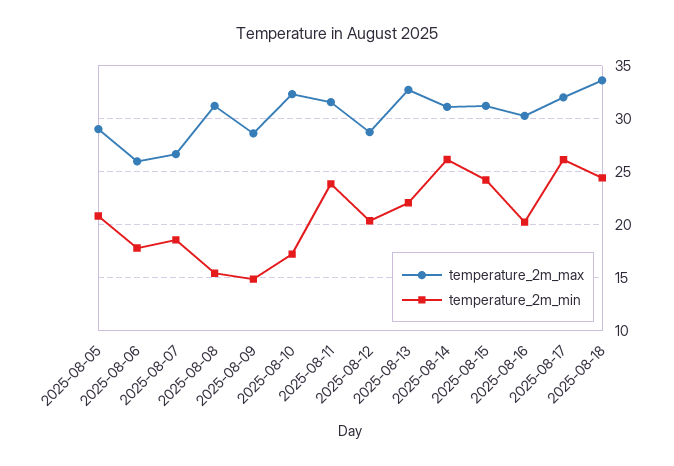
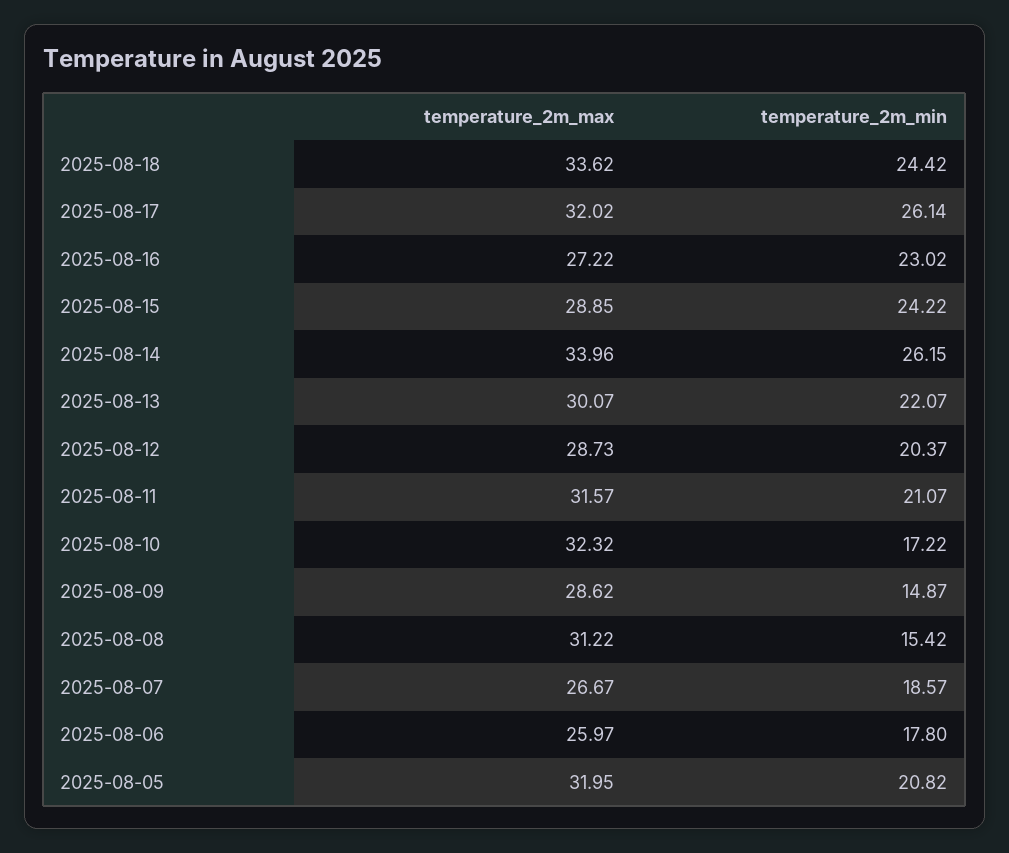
  {
    "temperature_2m_max": {
-     "2025-08-05": 29,
+     "2025-08-05": 31.95,
      "2025-08-06": 25.97,
      "2025-08-07": 26.67,
      "2025-08-08": 31.22,
      "2025-08-09": 28.62,
      "2025-08-10": 32.32,
      "2025-08-11": 31.57,
      "2025-08-12": 28.73,
-     "2025-08-13": 33,
+     "2025-08-13": 30.07,
-     "2025-08-14": 31,
+     "2025-08-14": 33.96,
-     "2025-08-15": 31,
+     "2025-08-15": 28.85,
-     "2025-08-16": 30,
+     "2025-08-16": 27.22,
      "2025-08-17": 32.02,
      "2025-08-18": 33.62
    },
    "temperature_2m_min": {
      "2025-08-05": 20.82,
      "2025-08-06": 17.8,
      "2025-08-07": 18.57,
      "2025-08-08": 15.42,
      "2025-08-09": 14.87,
      "2025-08-10": 17.22,
-     "2025-08-11": 24,
+     "2025-08-11": 21.07,
      "2025-08-12": 20.37,
      "2025-08-13": 22.07,
      "2025-08-14": 26.15,
      "2025-08-15": 24.22,
-     "2025-08-16": 20,
+     "2025-08-16": 23.02,
      "2025-08-17": 26.14,
      "2025-08-18": 24.42
    }
  }

